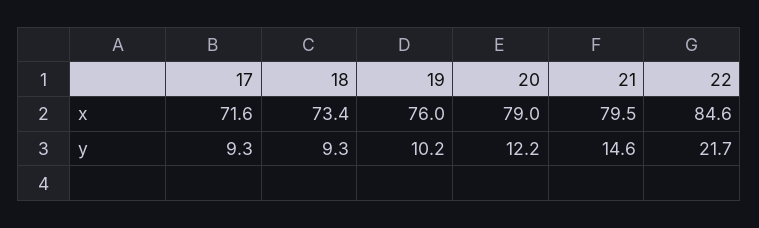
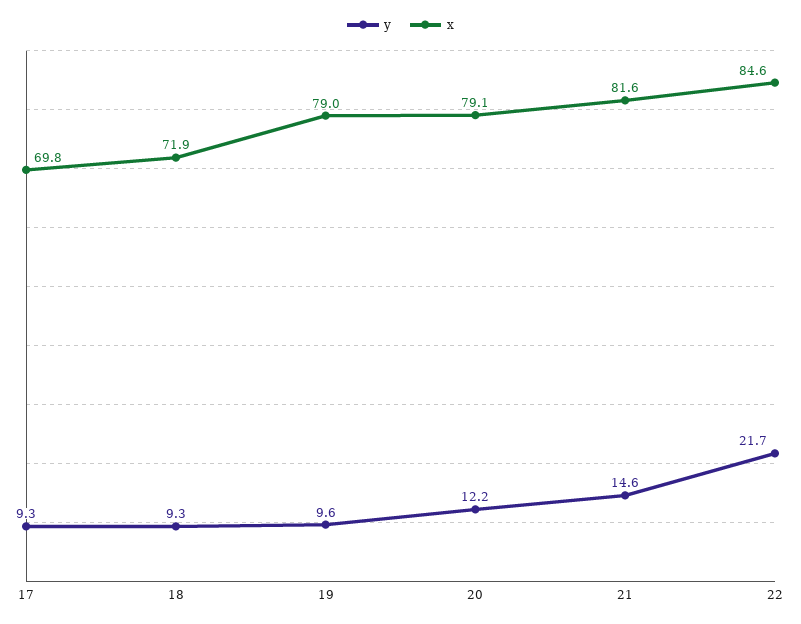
  {
    "x": {
-     "17": 71.6,
+     "17": 69.8,
-     "18": 73.4,
+     "18": 71.9,
-     "19": 76,
+     "19": 79,
-     "20": 79,
+     "20": 79.1,
-     "21": 79.5,
+     "21": 81.6,
      "22": 84.6
    },
    "y": {
      "17": 9.3,
      "18": 9.3,
-     "19": 10.2,
+     "19": 9.6,
      "20": 12.2,
      "21": 14.6,
      "22": 21.7
    }
  }

